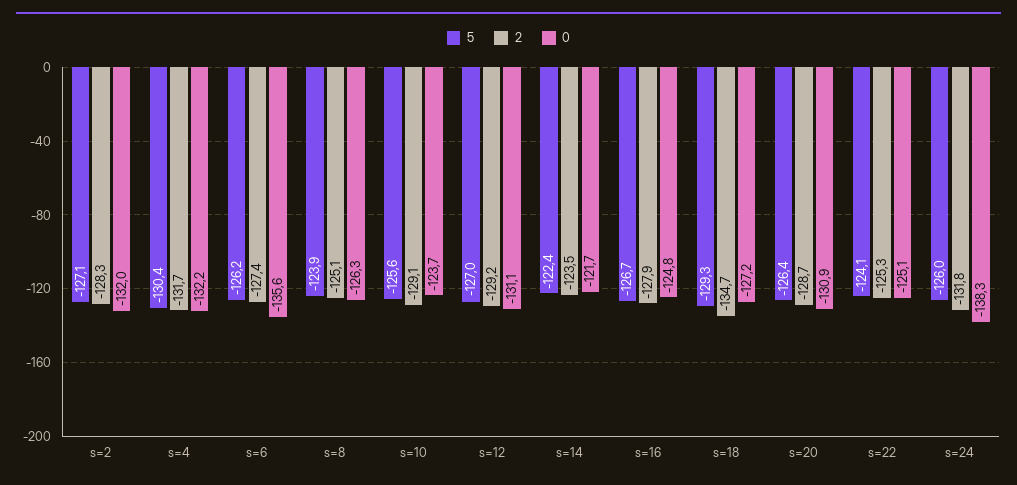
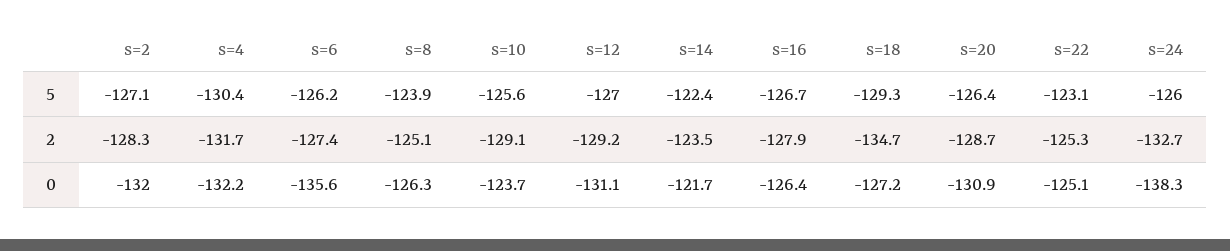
  {
    "5": {
      "s=2": -127.1,
      "s=4": -130.4,
      "s=6": -126.2,
      "s=8": -123.9,
      "s=10": -125.6,
      "s=12": -127,
      "s=14": -122.4,
      "s=16": -126.7,
      "s=18": -129.3,
      "s=20": -126.4,
-     "s=22": -124.1,
+     "s=22": -123.1,
      "s=24": -126
    },
    "2": {
      "s=2": -128.3,
      "s=4": -131.7,
      "s=6": -127.4,
      "s=8": -125.1,
      "s=10": -129.1,
      "s=12": -129.2,
      "s=14": -123.5,
      "s=16": -127.9,
      "s=18": -134.7,
      "s=20": -128.7,
      "s=22": -125.3,
-     "s=24": -131.8
+     "s=24": -132.7
    },
    "0": {
      "s=2": -132,
      "s=4": -132.2,
      "s=6": -135.6,
      "s=8": -126.3,
      "s=10": -123.7,
      "s=12": -131.1,
      "s=14": -121.7,
-     "s=16": -124.8,
+     "s=16": -126.4,
      "s=18": -127.2,
      "s=20": -130.9,
      "s=22": -125.1,
      "s=24": -138.3
    }
  }

